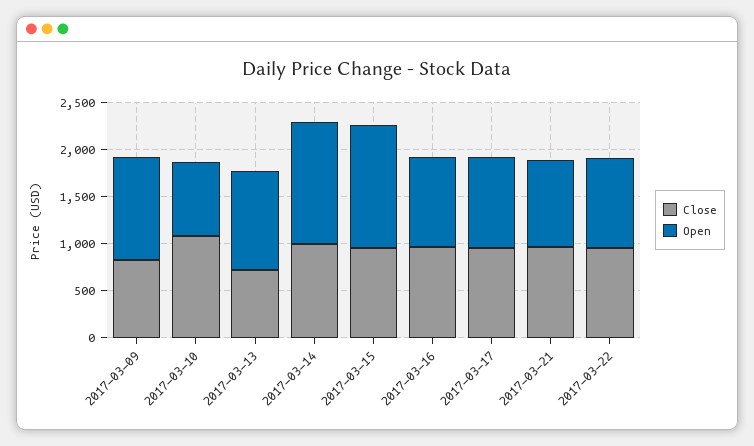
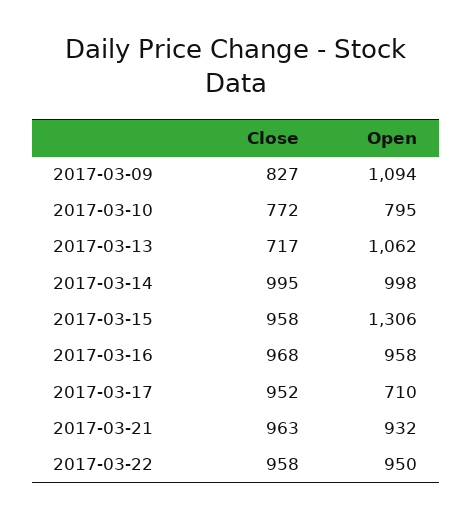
  {
    "Close": {
      "2017-03-09": 827,
-     "2017-03-10": 1100,
+     "2017-03-10": 772,
      "2017-03-13": 717,
      "2017-03-14": 995,
      "2017-03-15": 958,
      "2017-03-16": 968,
      "2017-03-17": 952,
      "2017-03-21": 963,
      "2017-03-22": 958
    },
    "Open": {
      "2017-03-09": 1094,
      "2017-03-10": 795,
      "2017-03-13": 1062,
-     "2017-03-14": 1300,
+     "2017-03-14": 998,
      "2017-03-15": 1306,
      "2017-03-16": 958,
-     "2017-03-17": 1000,
+     "2017-03-17": 710,
      "2017-03-21": 932,
      "2017-03-22": 950
    }
  }

